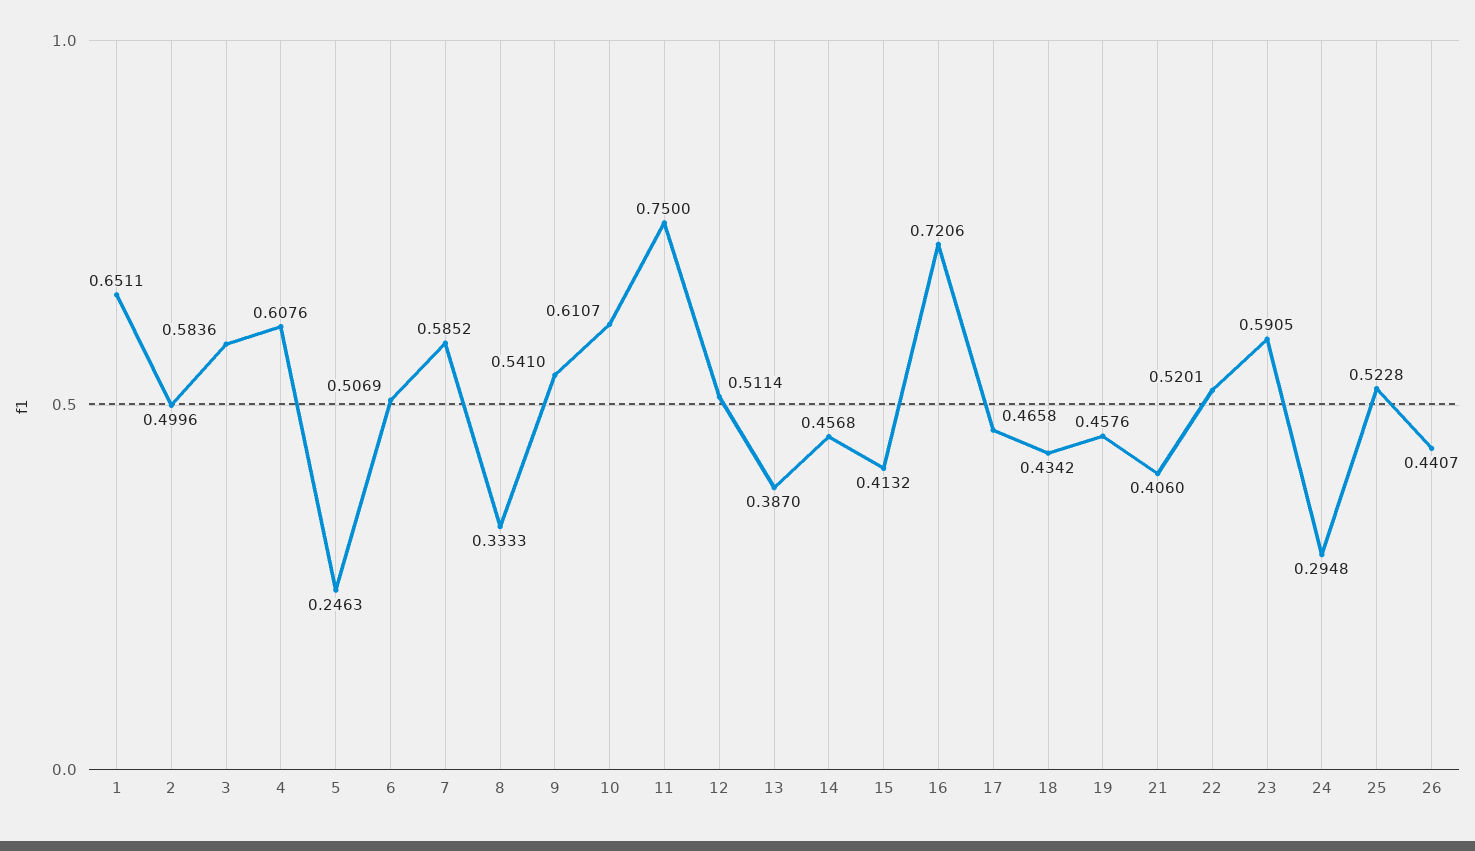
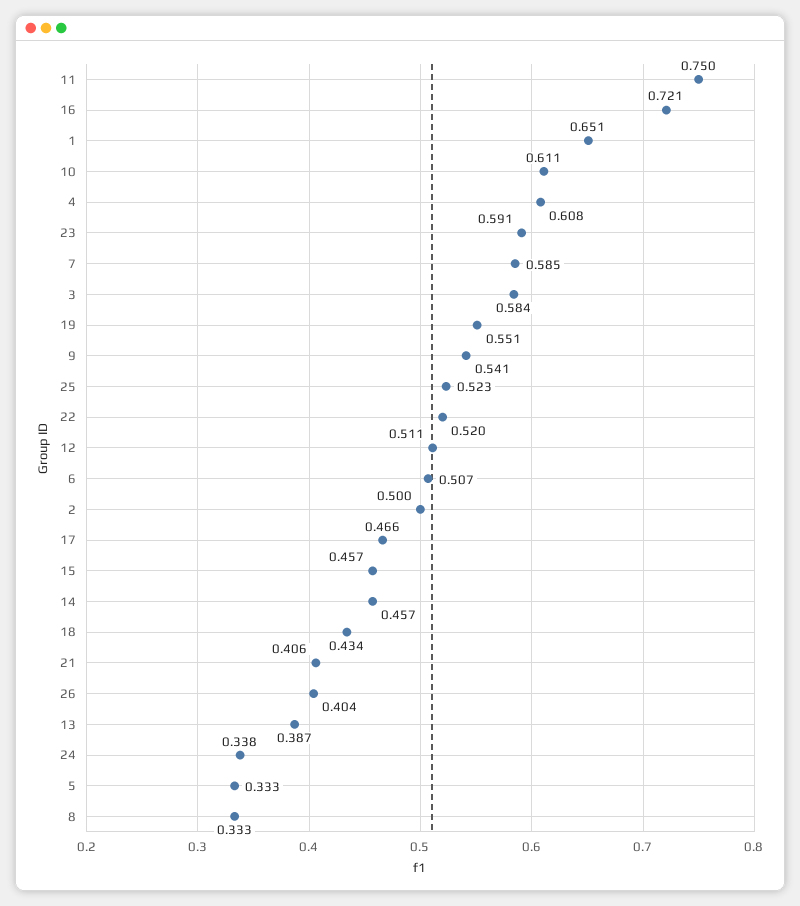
  {
    "1": 0.6511,
    "2": 0.4996,
    "3": 0.5836,
    "4": 0.6076,
-   "5": 0.2463,
+   "5": 0.333,
    "6": 0.5069,
    "7": 0.5852,
    "8": 0.3333,
    "9": 0.541,
    "10": 0.6107,
    "11": 0.75,
    "12": 0.5114,
    "13": 0.387,
    "14": 0.4568,
-   "15": 0.4132,
+   "15": 0.457,
    "16": 0.7206,
    "17": 0.4658,
    "18": 0.4342,
-   "19": 0.4576,
+   "19": 0.551,
    "21": 0.406,
    "22": 0.5201,
    "23": 0.5905,
-   "24": 0.2948,
+   "24": 0.338,
    "25": 0.5228,
-   "26": 0.4407
+   "26": 0.404
  }

